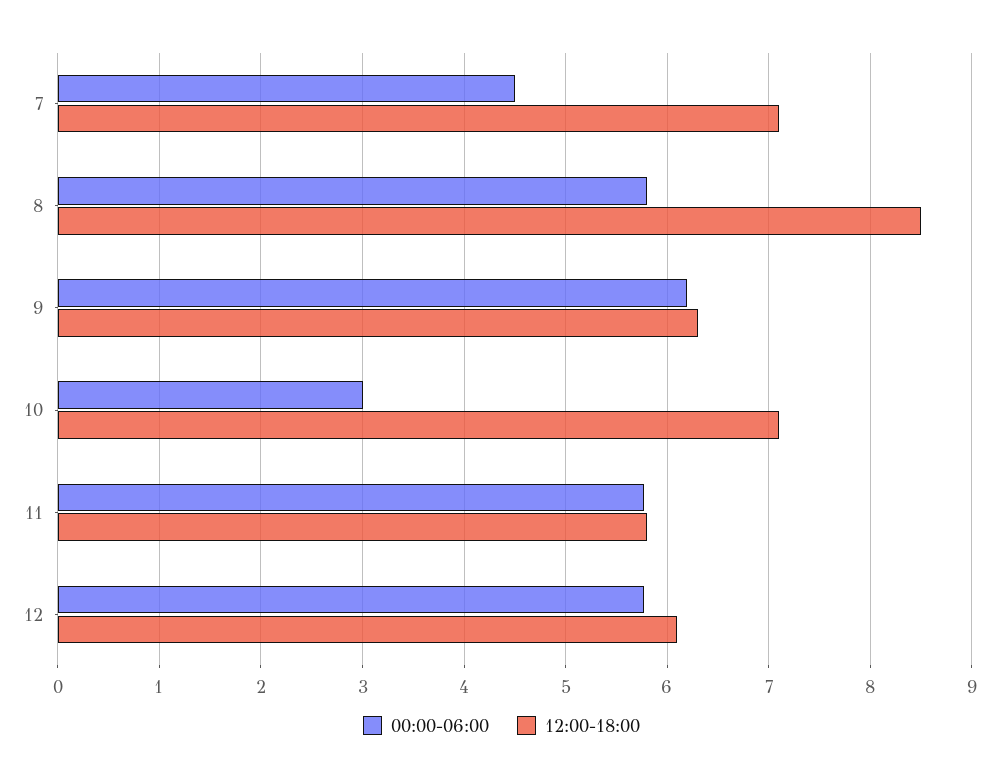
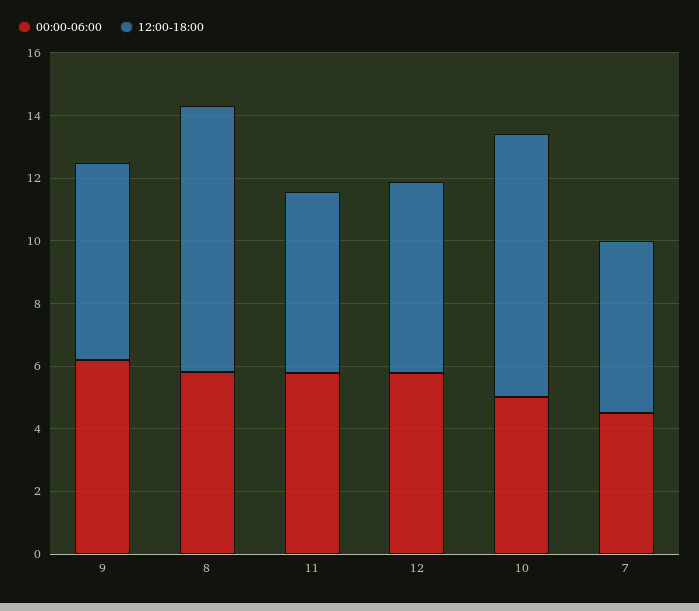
  {
    "00:00-06:00": {
      "7": 4.5,
      "8": 5.8,
      "9": 6.2,
-     "10": 3,
+     "10": 5,
      "11": 5.8,
      "12": 5.8
    },
    "12:00-18:00": {
-     "7": 7.1,
+     "7": 5.5,
      "8": 8.5,
      "9": 6.3,
-     "10": 7.1,
+     "10": 8.5,
      "11": 5.8,
      "12": 6.1
    }
  }

